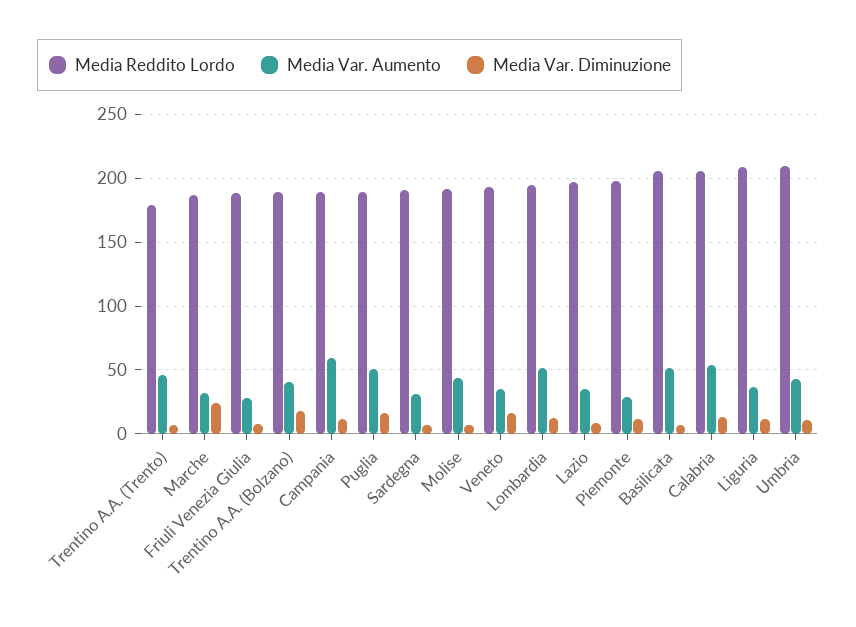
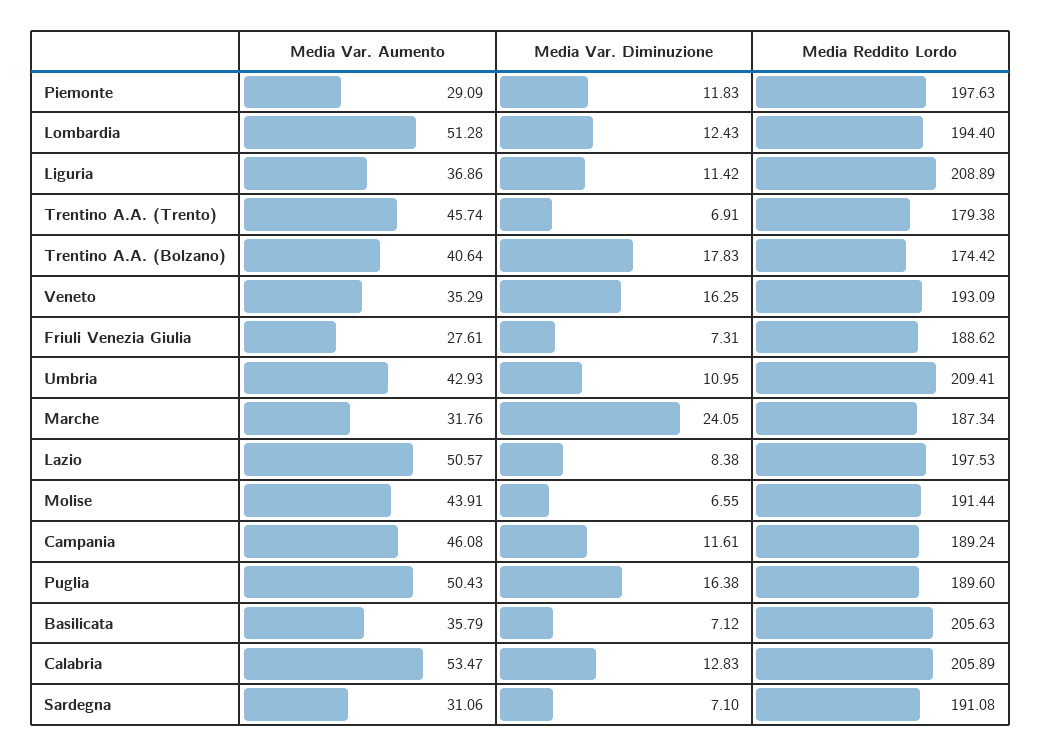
  {
    "Media Reddito Lordo": {
      "Trentino A.A. (Trento)": 179.38,
      "Marche": 187.34,
      "Friuli Venezia Giulia": 188.62,
-     "Trentino A.A. (Bolzano)": 190,
+     "Trentino A.A. (Bolzano)": 174.42,
      "Campania": 189.24,
      "Puglia": 189.6,
      "Sardegna": 191.08,
      "Molise": 191.44,
      "Veneto": 193.09,
      "Lombardia": 194.4,
      "Lazio": 197.53,
      "Piemonte": 197.63,
      "Basilicata": 205.63,
      "Calabria": 205.89,
      "Liguria": 208.89,
      "Umbria": 209.41
    },
    "Media Var. Aumento": {
      "Trentino A.A. (Trento)": 45.74,
      "Marche": 31.76,
      "Friuli Venezia Giulia": 27.61,
      "Trentino A.A. (Bolzano)": 40.64,
-     "Campania": 60,
+     "Campania": 46.08,
      "Puglia": 50.43,
      "Sardegna": 31.06,
      "Molise": 43.91,
      "Veneto": 35.29,
      "Lombardia": 51.28,
-     "Lazio": 35,
+     "Lazio": 50.57,
      "Piemonte": 29.09,
-     "Basilicata": 50,
+     "Basilicata": 35.79,
      "Calabria": 53.47,
      "Liguria": 36.86,
      "Umbria": 42.93
    },
    "Media Var. Diminuzione": {
      "Trentino A.A. (Trento)": 6.91,
      "Marche": 24.05,
      "Friuli Venezia Giulia": 7.31,
      "Trentino A.A. (Bolzano)": 17.83,
      "Campania": 11.61,
      "Puglia": 16.38,
      "Sardegna": 7.1,
      "Molise": 6.55,
      "Veneto": 16.25,
      "Lombardia": 12.43,
      "Lazio": 8.38,
      "Piemonte": 11.83,
      "Basilicata": 7.12,
      "Calabria": 12.83,
      "Liguria": 11.42,
      "Umbria": 10.95
    }
  }

